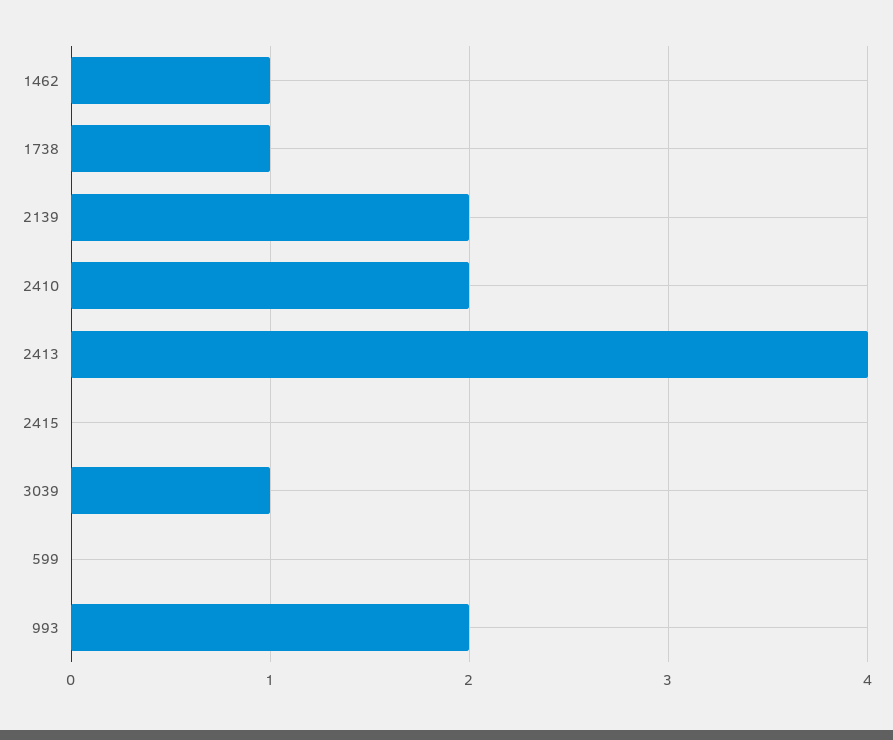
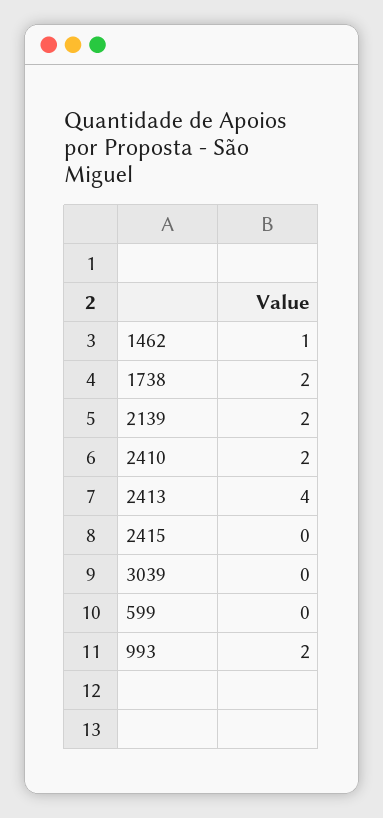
  {
    "1462": 1,
-   "1738": 1,
+   "1738": 2,
    "2139": 2,
    "2410": 2,
    "2413": 4,
    "2415": 0,
-   "3039": 1,
+   "3039": 0,
    "599": 0,
    "993": 2
  }

